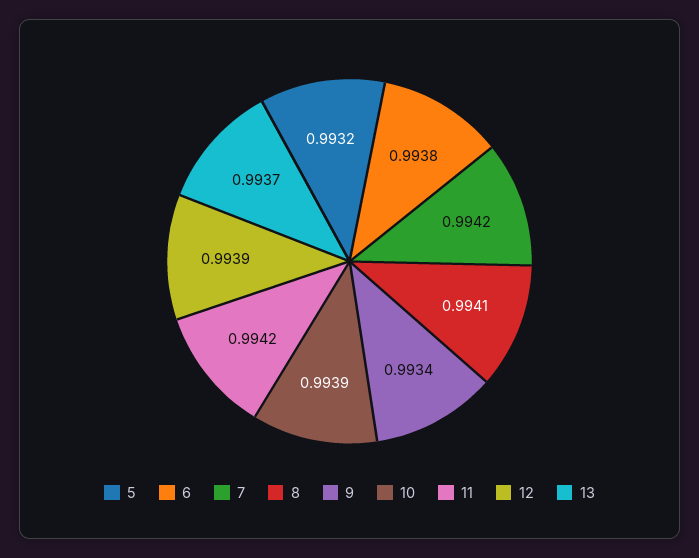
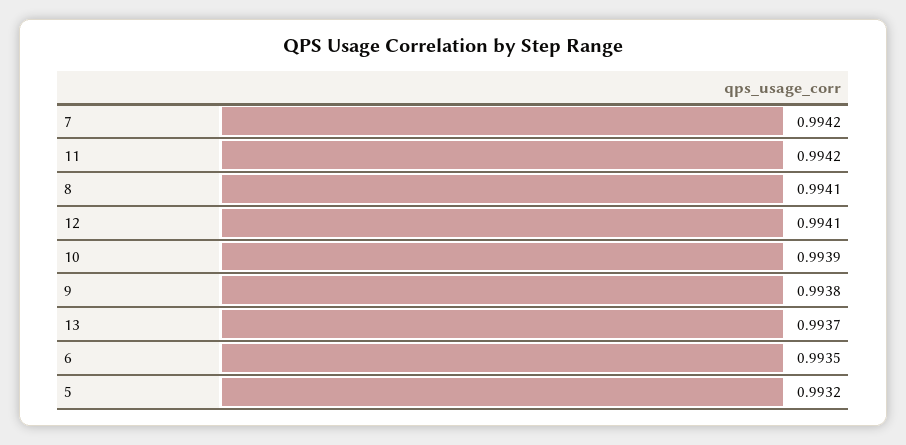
  {
    "5": 0.9932,
-   "6": 0.9938,
+   "6": 0.9935,
    "7": 0.9942,
    "8": 0.9941,
-   "9": 0.9934,
+   "9": 0.9938,
    "10": 0.9939,
    "11": 0.9942,
-   "12": 0.9939,
+   "12": 0.9941,
    "13": 0.9937
  }

